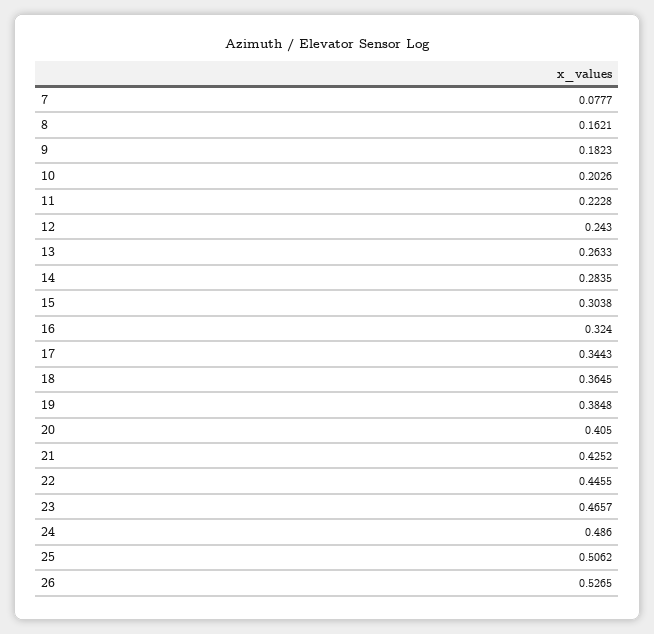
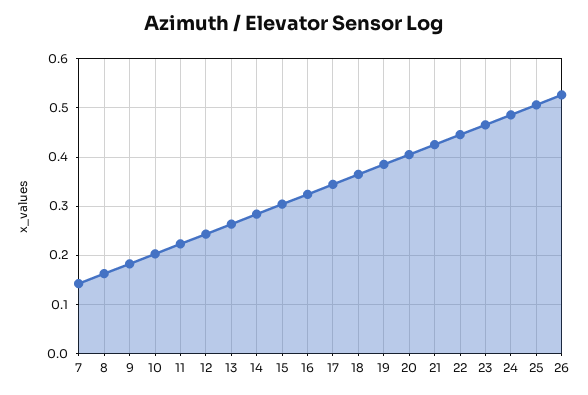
  {
-   "7": 0.0777,
+   "7": 0.14,
    "8": 0.1621,
    "9": 0.1823,
    "10": 0.2026,
    "11": 0.2228,
    "12": 0.243,
    "13": 0.2633,
    "14": 0.2835,
    "15": 0.3038,
    "16": 0.324,
    "17": 0.3443,
    "18": 0.3645,
    "19": 0.3848,
    "20": 0.405,
    "21": 0.4252,
    "22": 0.4455,
    "23": 0.4657,
    "24": 0.486,
    "25": 0.5062,
    "26": 0.5265
  }

